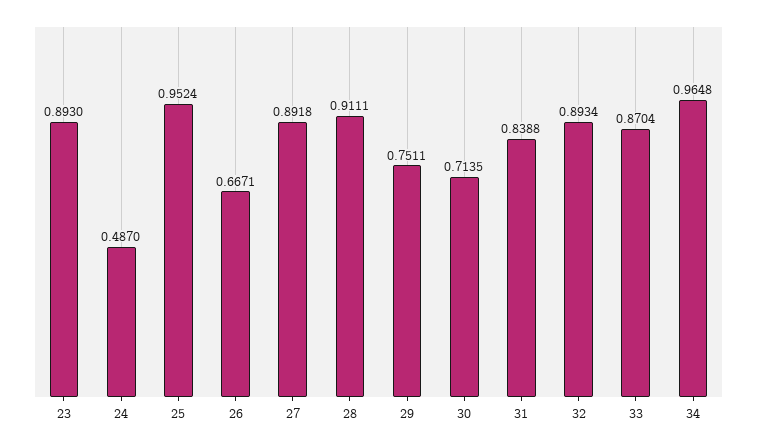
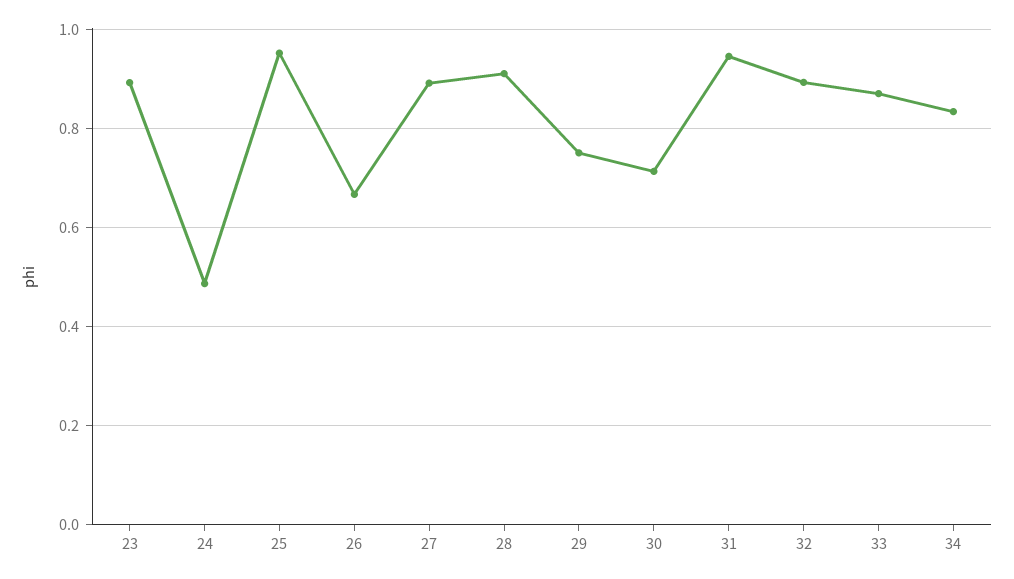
  {
    "23": 0.893,
    "24": 0.487,
    "25": 0.9524,
    "26": 0.6671,
    "27": 0.8918,
    "28": 0.9111,
    "29": 0.7511,
    "30": 0.7135,
-   "31": 0.8388,
+   "31": 0.94,
    "32": 0.8934,
    "33": 0.8704,
-   "34": 0.9648
+   "34": 0.84
  }

